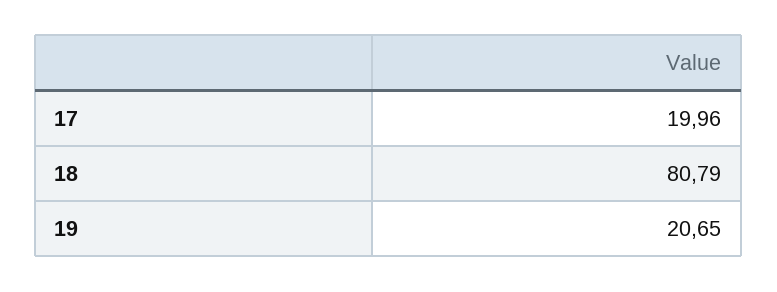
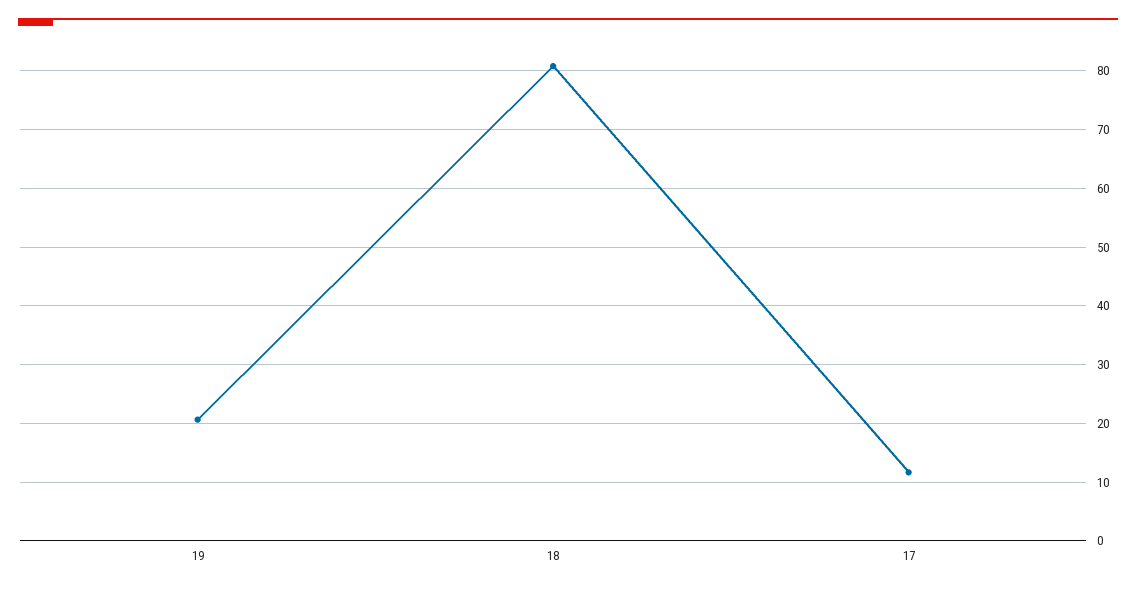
  {
-   "17": 19.96,
+   "17": 12,
    "18": 80.79,
    "19": 20.65
  }

